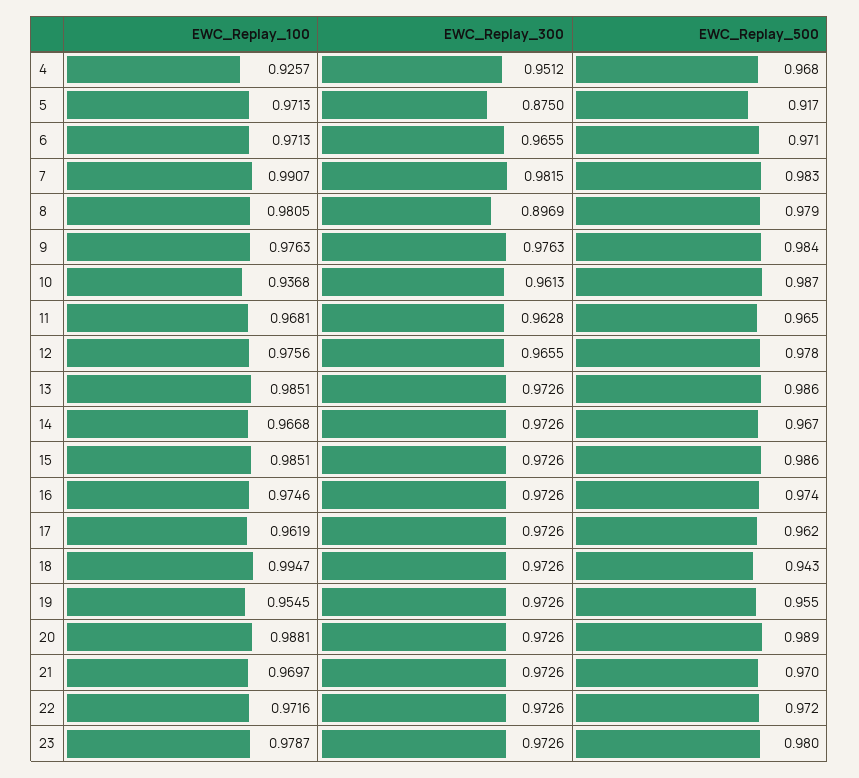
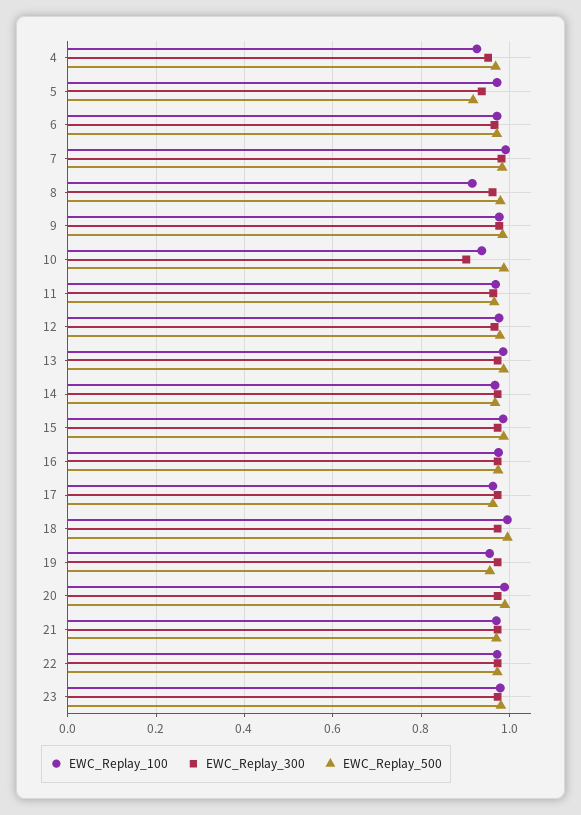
  {
    "EWC_Replay_100": {
      "4": 0.9257,
      "5": 0.9713,
      "6": 0.9713,
      "7": 0.9907,
-     "8": 0.9805,
+     "8": 0.92,
      "9": 0.9763,
      "10": 0.9368,
      "11": 0.9681,
      "12": 0.9756,
      "13": 0.9851,
      "14": 0.9668,
      "15": 0.9851,
      "16": 0.9746,
      "17": 0.9619,
      "18": 0.9947,
      "19": 0.9545,
      "20": 0.9881,
      "21": 0.9697,
      "22": 0.9716,
      "23": 0.9787
    },
    "EWC_Replay_300": {
      "4": 0.9512,
-     "5": 0.875,
+     "5": 0.94,
      "6": 0.9655,
      "7": 0.9815,
-     "8": 0.8969,
+     "8": 0.96,
      "9": 0.9763,
-     "10": 0.9613,
+     "10": 0.9,
      "11": 0.9628,
      "12": 0.9655,
      "13": 0.9726,
      "14": 0.9726,
      "15": 0.9726,
      "16": 0.9726,
      "17": 0.9726,
      "18": 0.9726,
      "19": 0.9726,
      "20": 0.9726,
      "21": 0.9726,
      "22": 0.9726,
      "23": 0.9726
    },
    "EWC_Replay_500": {
      "4": 0.968,
      "5": 0.917,
      "6": 0.971,
      "7": 0.983,
      "8": 0.979,
      "9": 0.984,
      "10": 0.987,
      "11": 0.965,
      "12": 0.978,
      "13": 0.986,
      "14": 0.967,
      "15": 0.986,
      "16": 0.974,
      "17": 0.962,
-     "18": 0.943,
+     "18": 1,
      "19": 0.955,
      "20": 0.989,
      "21": 0.97,
      "22": 0.972,
      "23": 0.98
    }
  }

